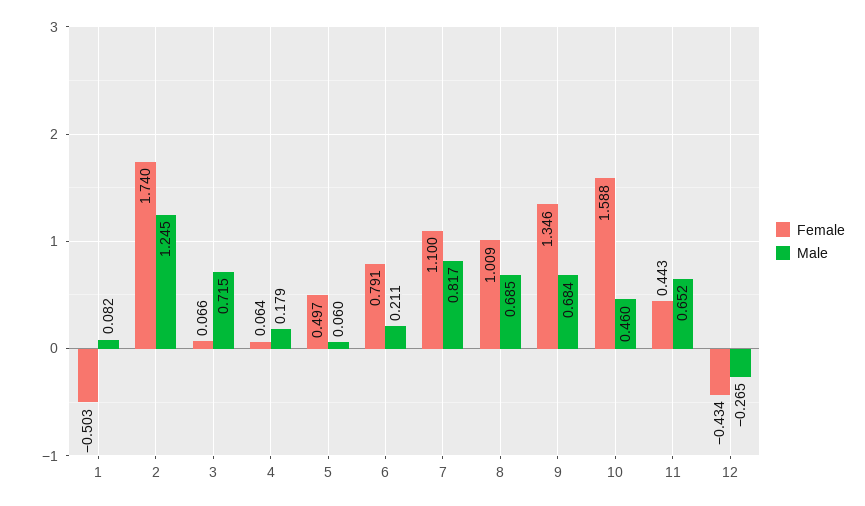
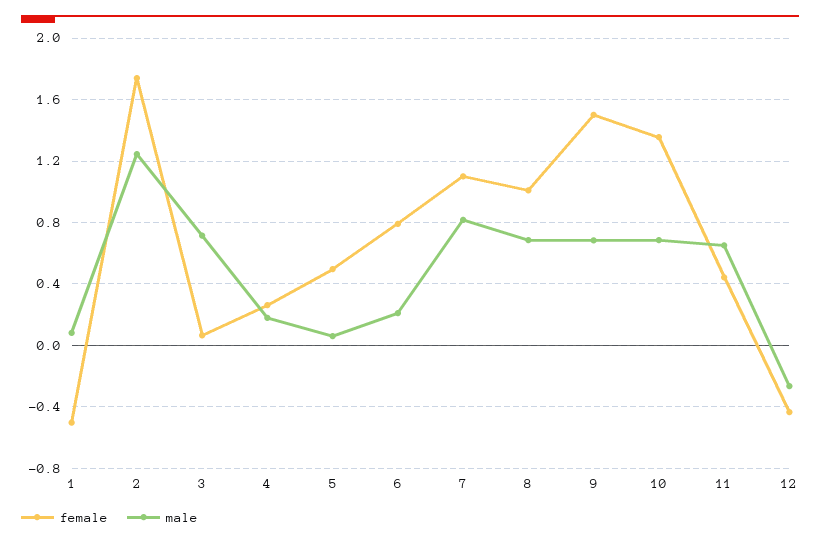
  {
    "Female": {
      "1": -0.503,
      "2": 1.74,
      "3": 0.066,
-     "4": 0.064,
+     "4": 0.25,
      "5": 0.497,
      "6": 0.791,
      "7": 1.1,
      "8": 1.009,
-     "9": 1.346,
+     "9": 1.5,
-     "10": 1.588,
+     "10": 1.35,
      "11": 0.443,
      "12": -0.434
    },
    "Male": {
      "1": 0.082,
      "2": 1.245,
      "3": 0.715,
      "4": 0.179,
      "5": 0.06,
      "6": 0.211,
      "7": 0.817,
      "8": 0.685,
      "9": 0.684,
-     "10": 0.46,
+     "10": 0.7,
      "11": 0.652,
      "12": -0.265
    }
  }

